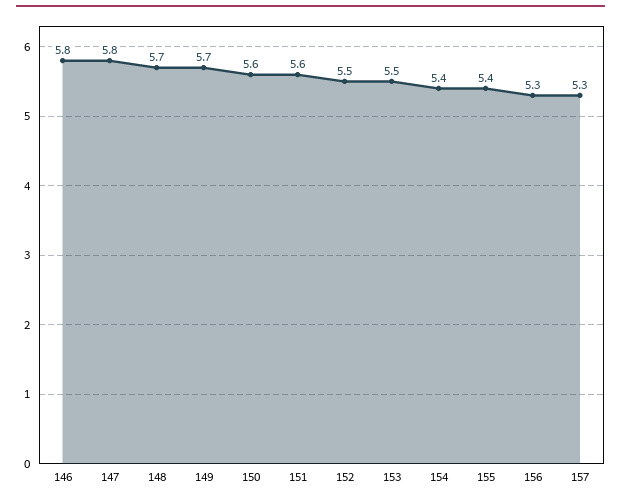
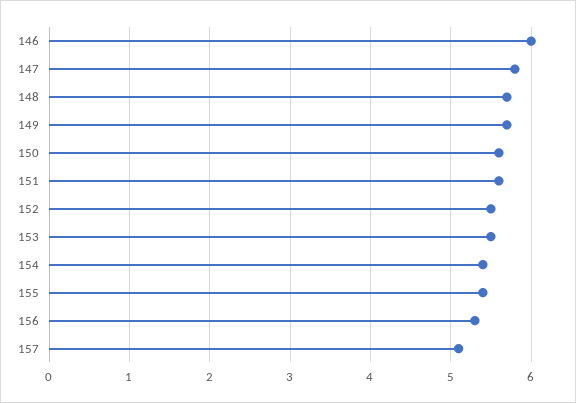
  {
-   "146": 5.8,
+   "146": 6,
    "147": 5.8,
    "148": 5.7,
    "149": 5.7,
    "150": 5.6,
    "151": 5.6,
    "152": 5.5,
    "153": 5.5,
    "154": 5.4,
    "155": 5.4,
    "156": 5.3,
-   "157": 5.3
+   "157": 5.1
  }

